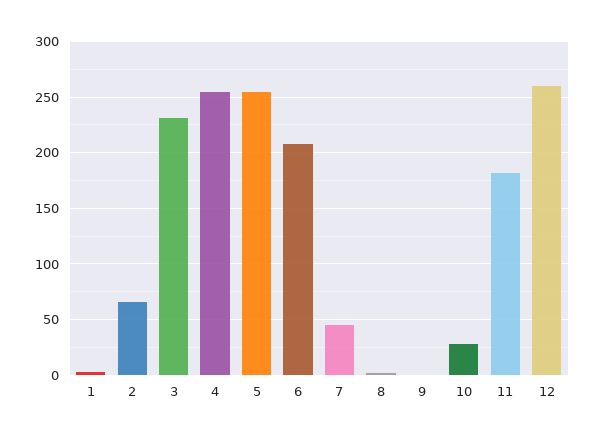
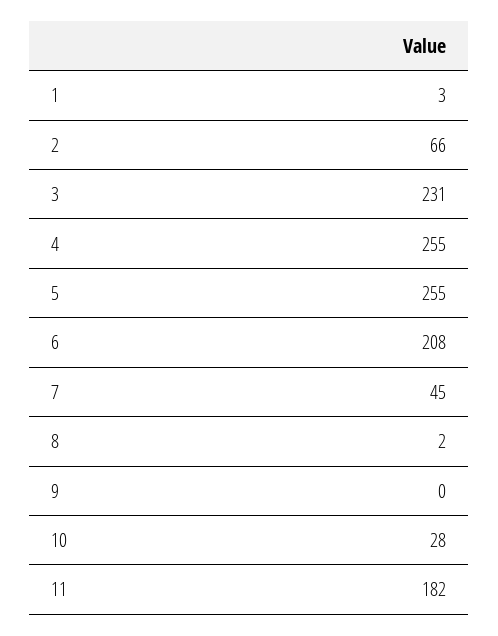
  {
    "1": 3,
    "2": 66,
    "3": 231,
    "4": 255,
    "5": 255,
    "6": 208,
    "7": 45,
    "8": 2,
    "9": 0,
    "10": 28,
-   "11": 182,
+   "11": 182
-   "12": 260
  }

